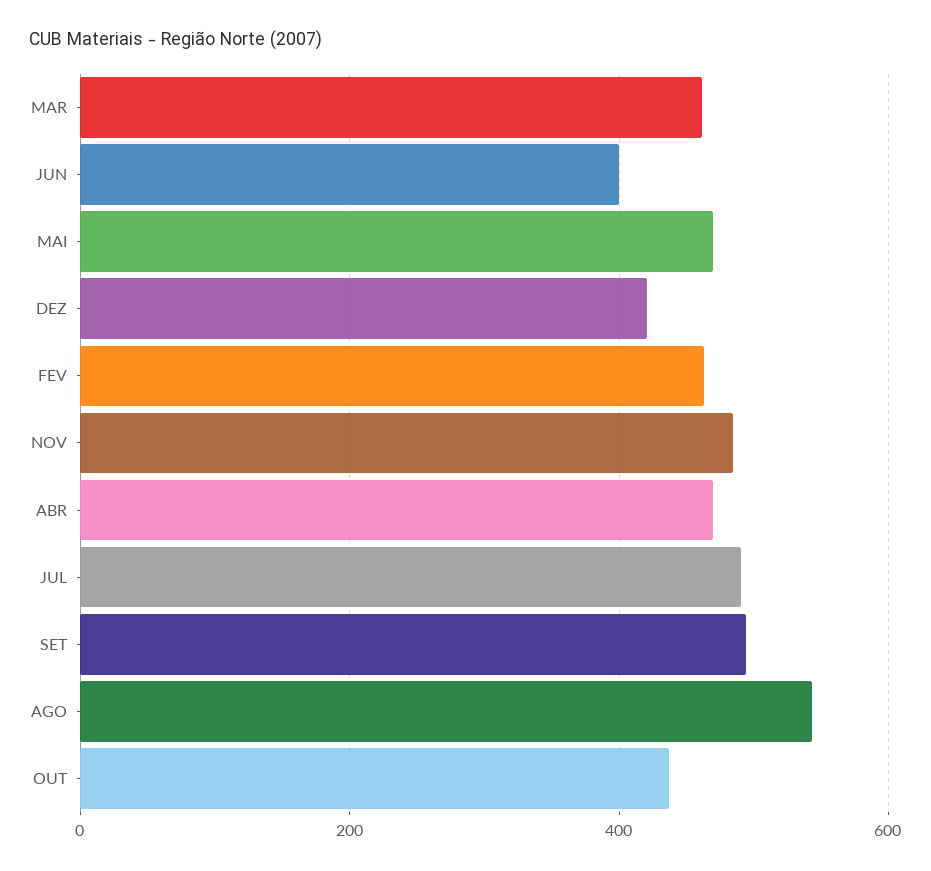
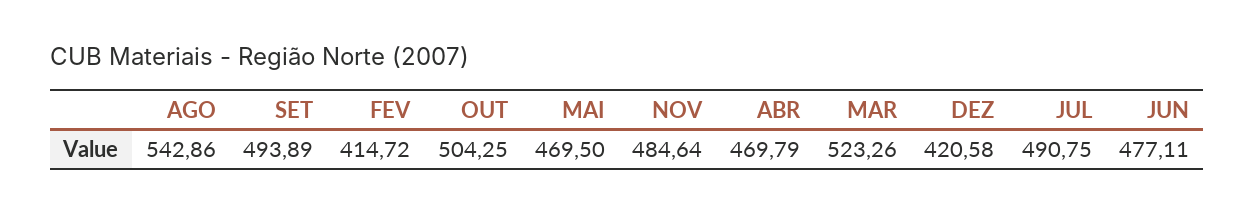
  {
-   "MAR": 460,
+   "MAR": 523.26,
-   "JUN": 400,
+   "JUN": 477.11,
    "MAI": 469.5,
    "DEZ": 420.58,
-   "FEV": 460,
+   "FEV": 414.72,
    "NOV": 484.64,
    "ABR": 469.79,
    "JUL": 490.75,
    "SET": 493.89,
    "AGO": 542.86,
-   "OUT": 440
+   "OUT": 504.25
  }

